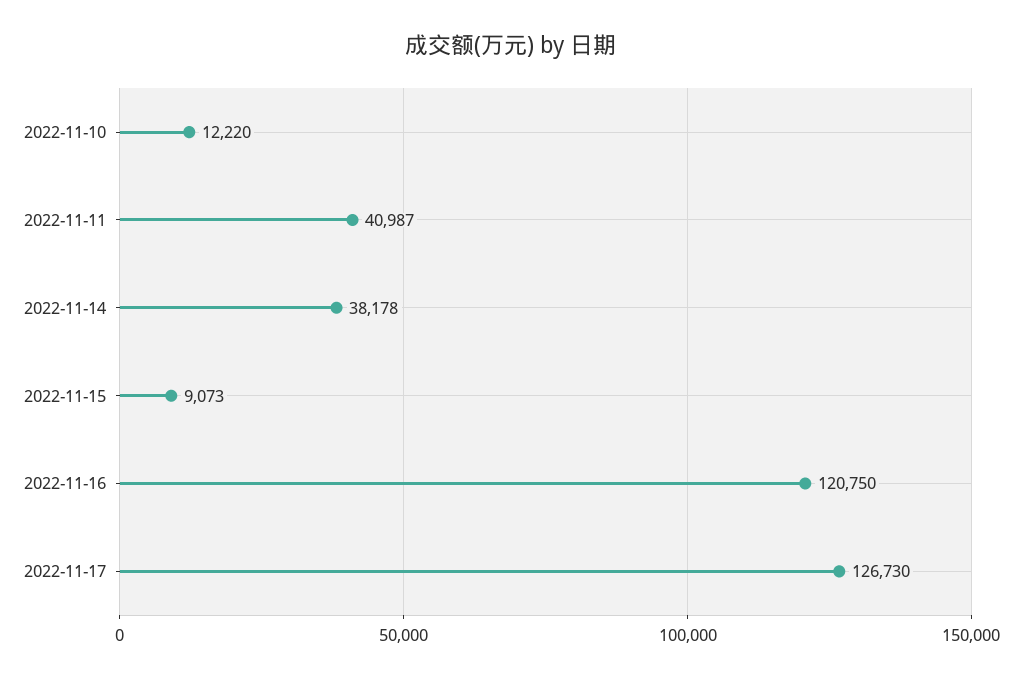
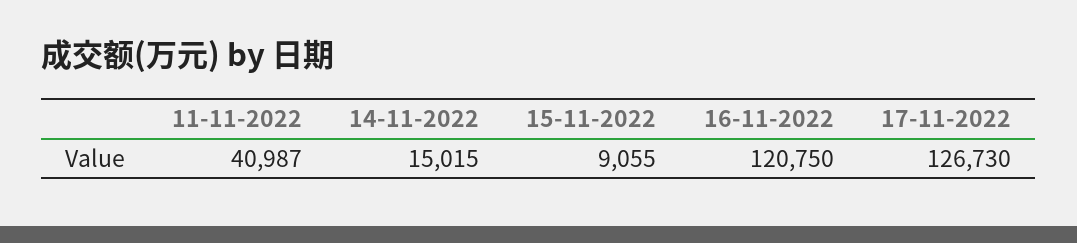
  {
-   "2022-11-10": 12220,
    "2022-11-11": 40987,
-   "2022-11-14": 38178,
+   "2022-11-14": 15015,
-   "2022-11-15": 9073,
+   "2022-11-15": 9055,
    "2022-11-16": 120750,
    "2022-11-17": 126730
  }

